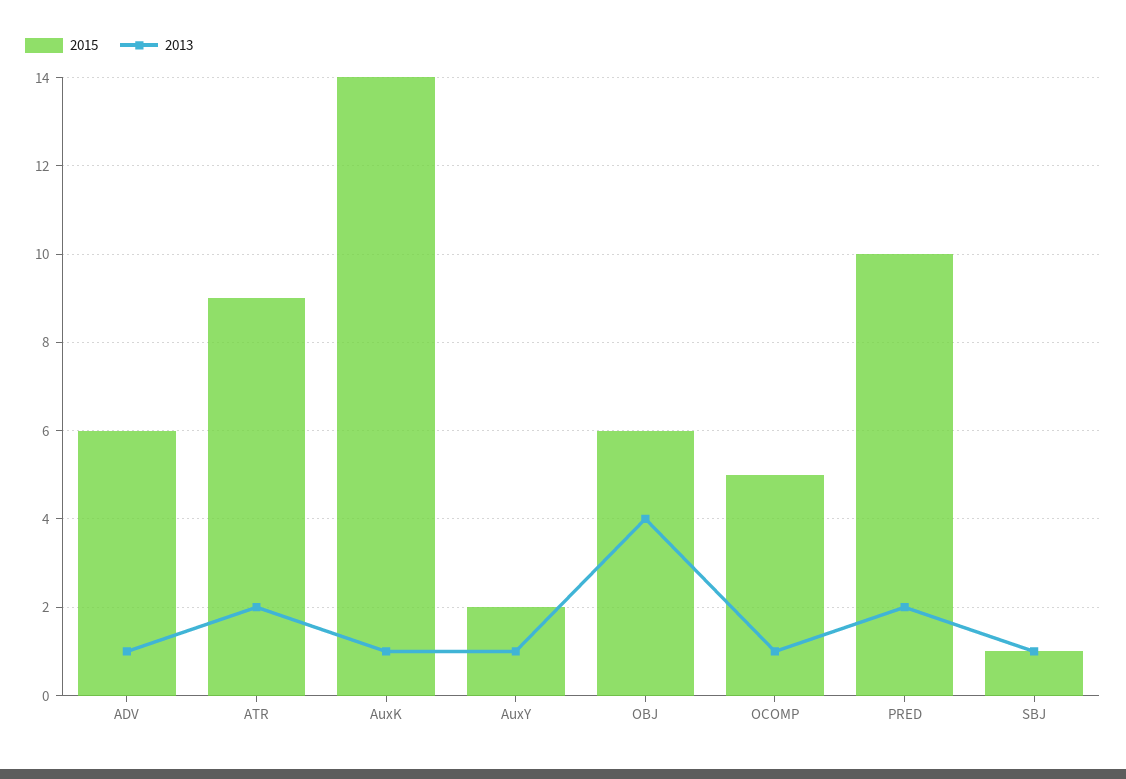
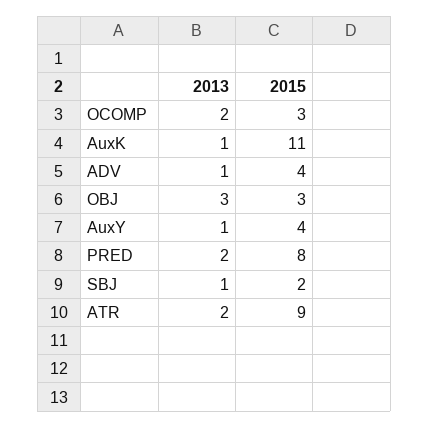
  {
    "2015": {
-     "ADV": 6,
+     "ADV": 4,
      "ATR": 9,
-     "AuxK": 14,
+     "AuxK": 11,
-     "AuxY": 2,
+     "AuxY": 4,
-     "OBJ": 6,
+     "OBJ": 3,
-     "OCOMP": 5,
+     "OCOMP": 3,
-     "PRED": 10,
+     "PRED": 8,
-     "SBJ": 1
+     "SBJ": 2
    },
    "2013": {
      "ADV": 1,
      "ATR": 2,
      "AuxK": 1,
      "AuxY": 1,
-     "OBJ": 4,
+     "OBJ": 3,
-     "OCOMP": 1,
+     "OCOMP": 2,
      "PRED": 2,
      "SBJ": 1
    }
  }

